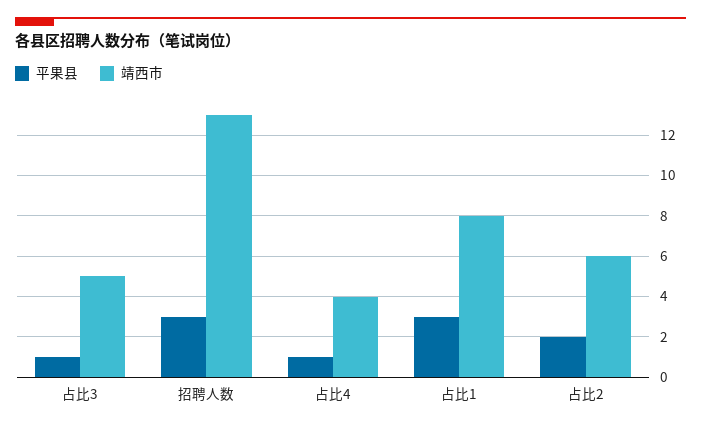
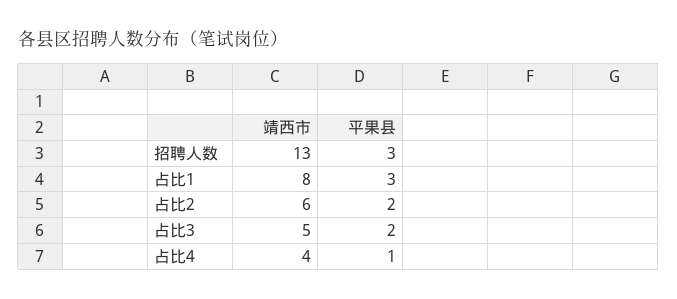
  {
    "平果县": {
-     "占比3": 1,
+     "占比3": 2,
      "招聘人数": 3,
      "占比4": 1,
      "占比1": 3,
      "占比2": 2
    },
    "靖西市": {
      "占比3": 5,
      "招聘人数": 13,
      "占比4": 4,
      "占比1": 8,
      "占比2": 6
    }
  }

